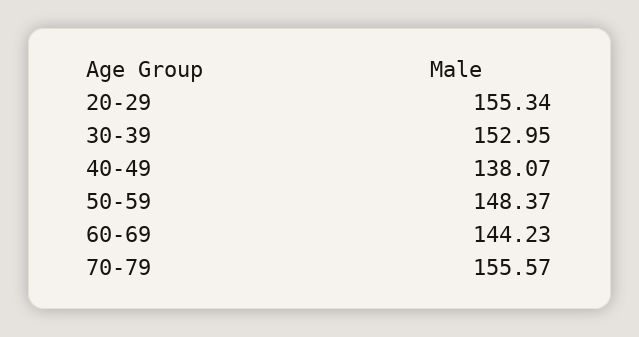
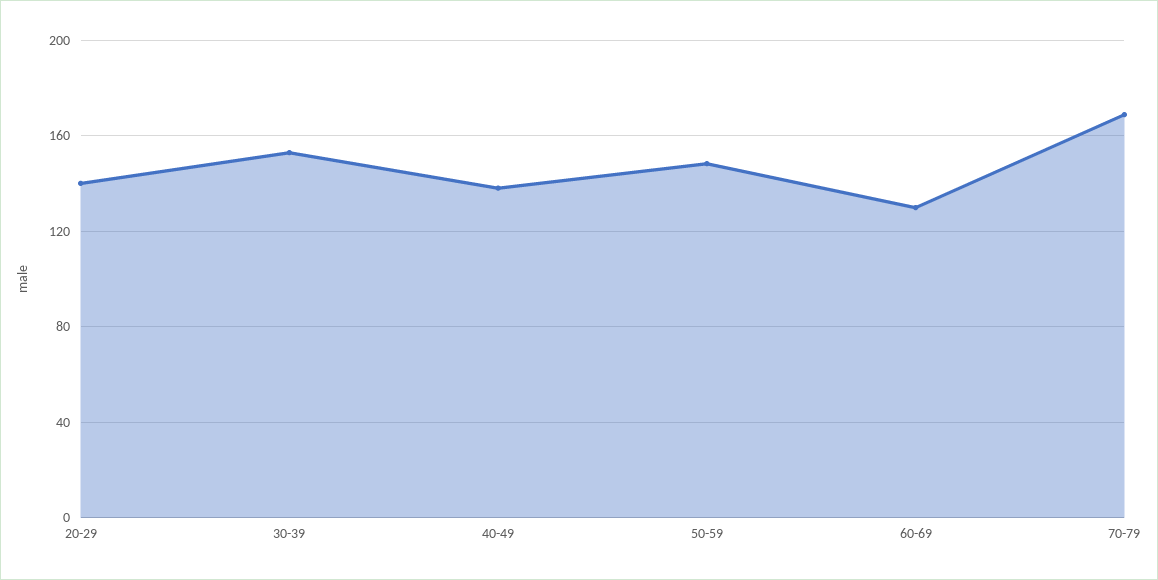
  {
-   "20-29": 155.34,
+   "20-29": 140,
    "30-39": 152.95,
    "40-49": 138.07,
    "50-59": 148.37,
-   "60-69": 144.23,
+   "60-69": 130,
-   "70-79": 155.57
+   "70-79": 170
  }

